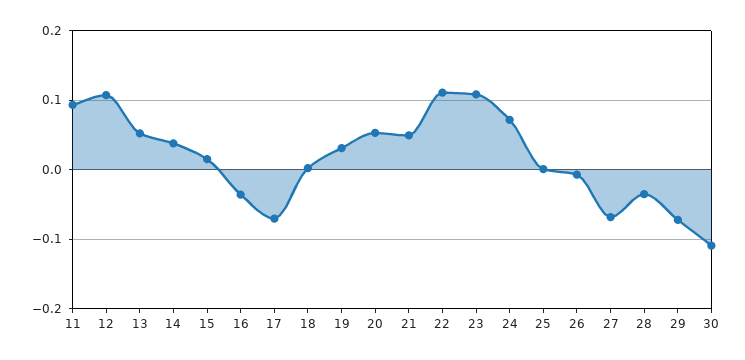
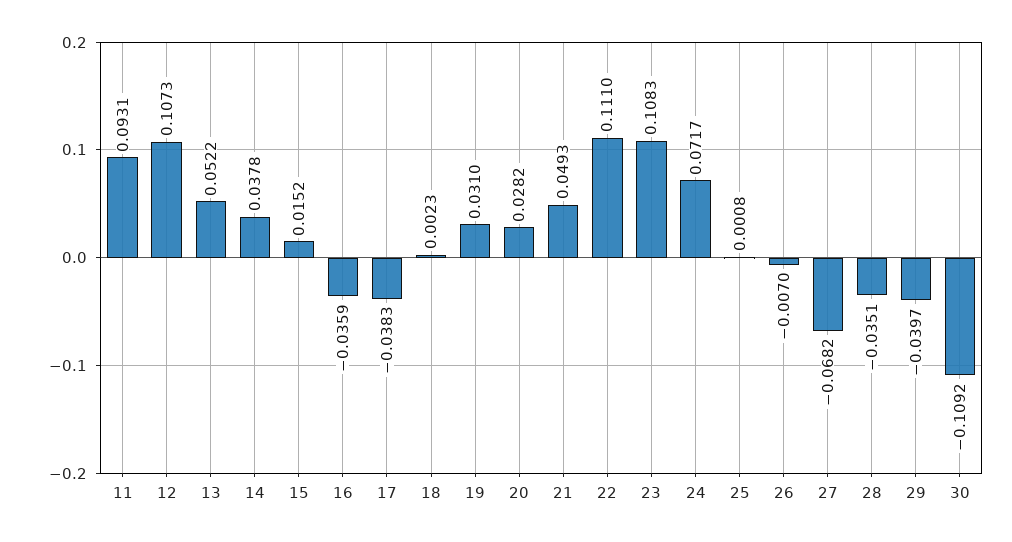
  {
    "11": 0.0931,
    "12": 0.1073,
    "13": 0.0522,
    "14": 0.0378,
    "15": 0.0152,
    "16": -0.0359,
-   "17": -0.07,
+   "17": -0.0383,
    "18": 0.0023,
    "19": 0.031,
-   "20": 0.05,
+   "20": 0.0282,
    "21": 0.0493,
    "22": 0.111,
    "23": 0.1083,
    "24": 0.0717,
    "25": 0.0008,
    "26": -0.007,
    "27": -0.0682,
    "28": -0.0351,
-   "29": -0.07,
+   "29": -0.0397,
    "30": -0.1092
  }

